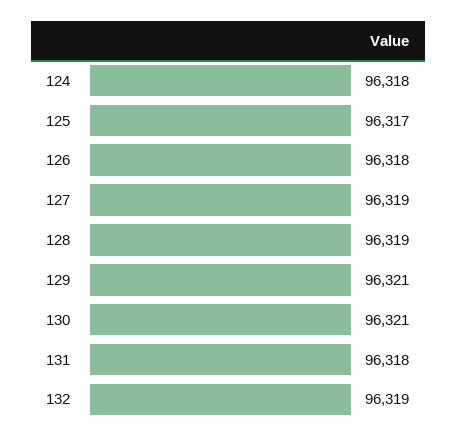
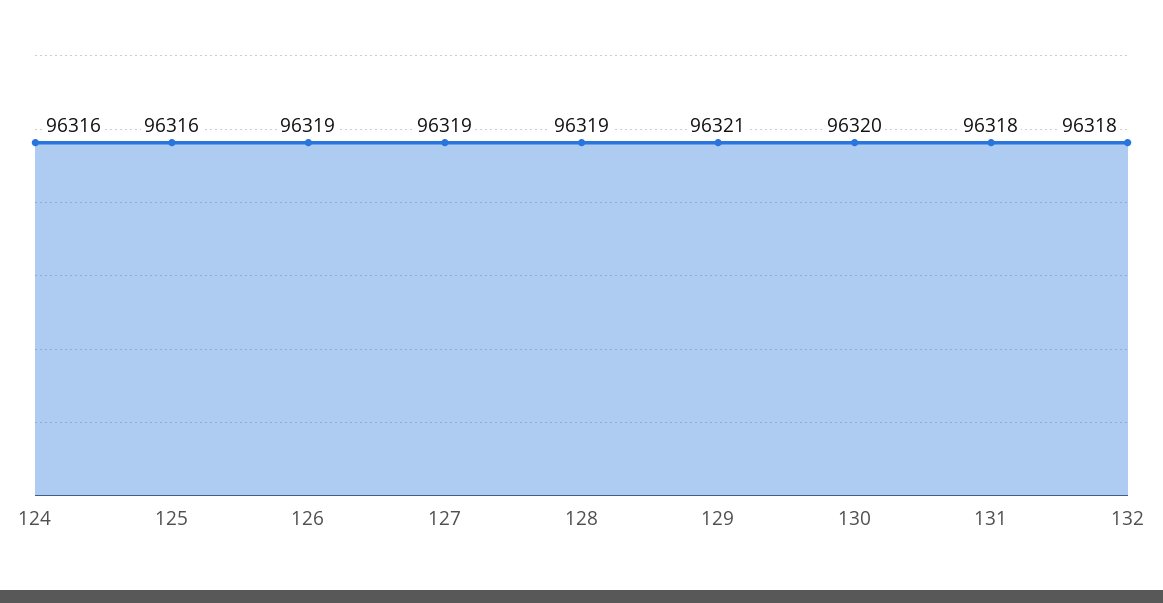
  {
-   "124": 96318,
+   "124": 96316,
-   "125": 96317,
+   "125": 96316,
-   "126": 96318,
+   "126": 96319,
    "127": 96319,
    "128": 96319,
    "129": 96321,
-   "130": 96321,
+   "130": 96320,
    "131": 96318,
-   "132": 96319
+   "132": 96318
  }

